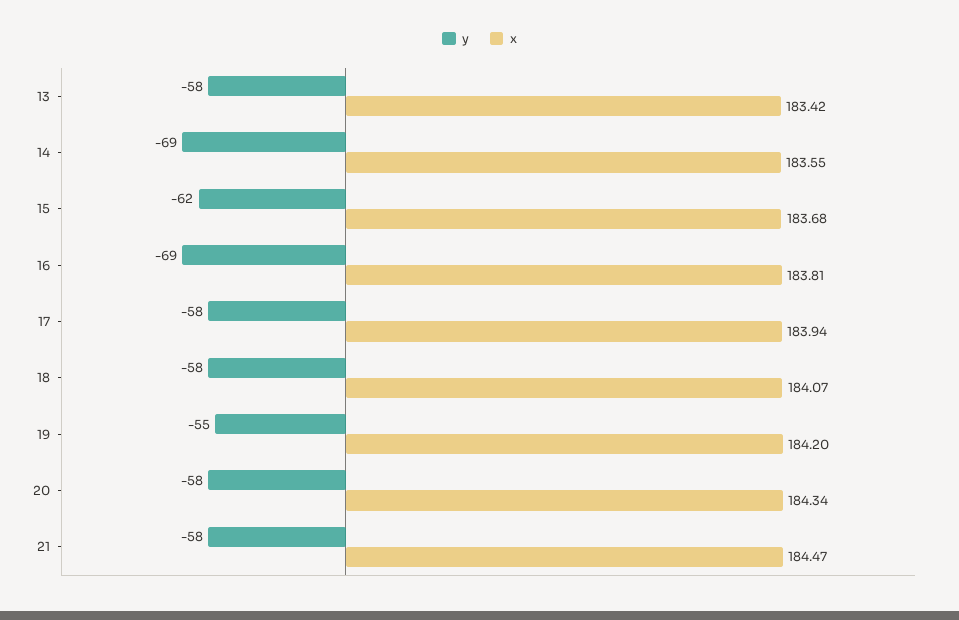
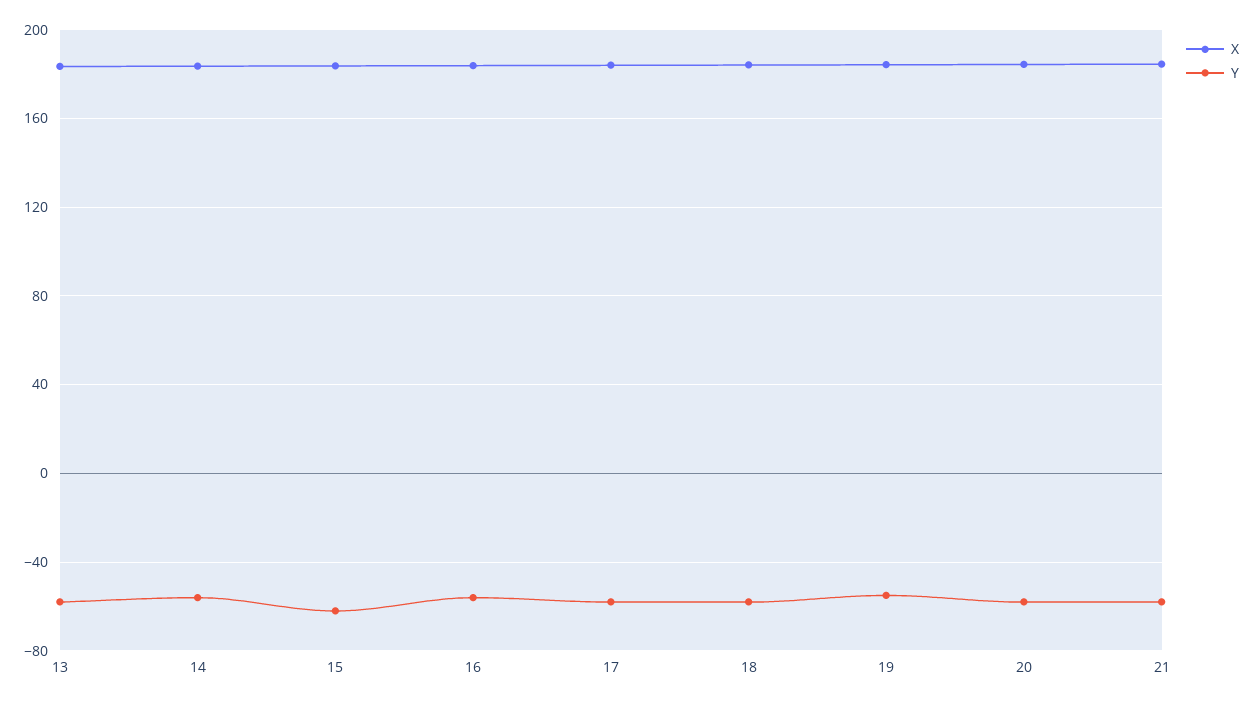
  {
    "y": {
      "13": -58,
-     "14": -69,
+     "14": -55,
      "15": -62,
-     "16": -69,
+     "16": -55,
      "17": -58,
      "18": -58,
      "19": -55,
      "20": -58,
      "21": -58
    },
    "x": {
      "13": 183.42,
      "14": 183.55,
      "15": 183.68,
      "16": 183.81,
      "17": 183.94,
      "18": 184.07,
      "19": 184.2,
      "20": 184.34,
      "21": 184.47
    }
  }

